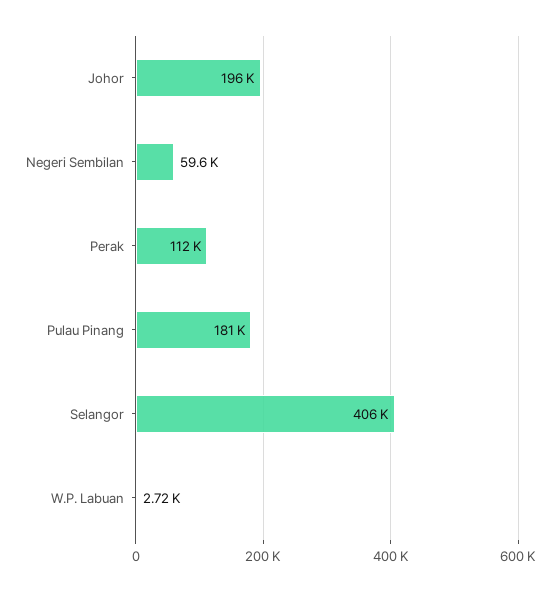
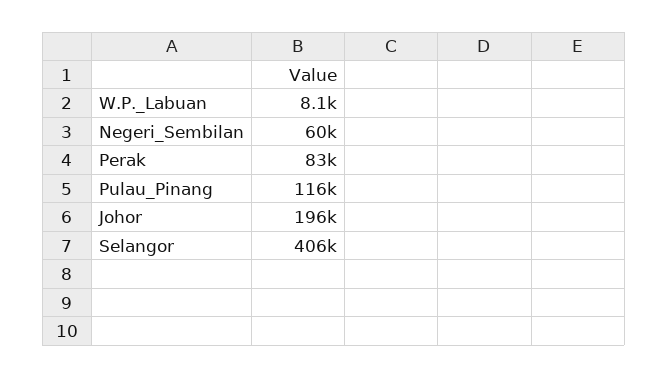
  {
    "Johor": 196000,
    "Negeri Sembilan": 59600,
-   "Perak": 112000,
+   "Perak": 83000,
-   "Pulau Pinang": 181000,
+   "Pulau Pinang": 116000,
    "Selangor": 406000,
-   "W.P. Labuan": 2720
+   "W.P. Labuan": 8100
  }

